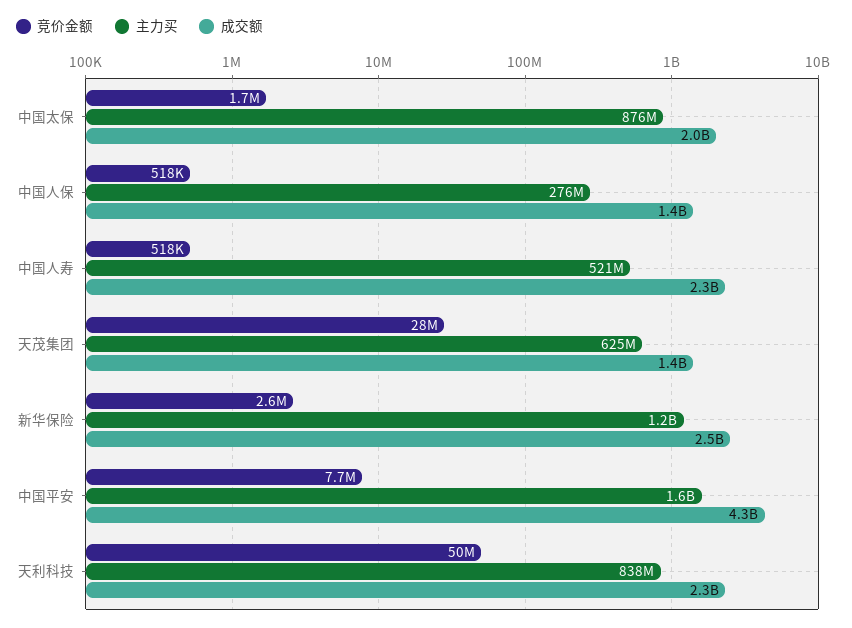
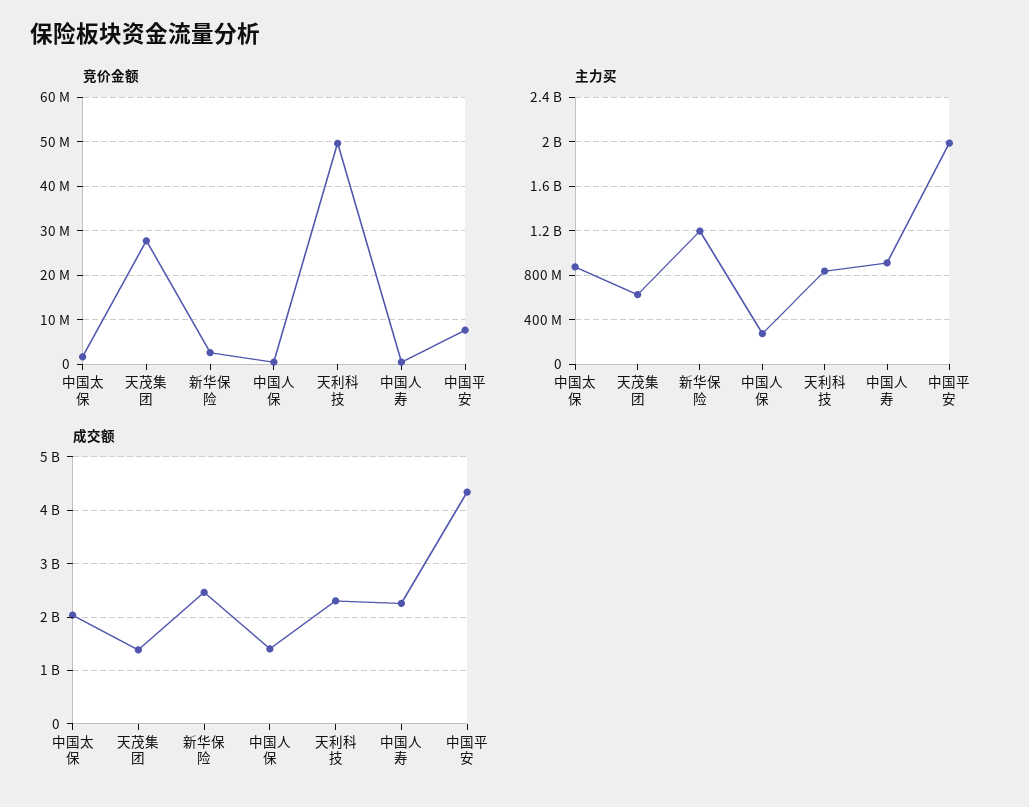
  {
    "竞价金额": {
      "中国太保": 1700000,
      "中国人保": 518000,
      "中国人寿": 518000,
      "天茂集团": 28000000,
      "新华保险": 2600000,
      "中国平安": 7700000,
      "天利科技": 50000000
    },
    "主力买": {
      "中国太保": 876000000,
      "中国人保": 276000000,
-     "中国人寿": 521000000,
+     "中国人寿": 900000000,
      "天茂集团": 625000000,
      "新华保险": 1200000000,
-     "中国平安": 1600000000,
+     "中国平安": 2000000000,
      "天利科技": 838000000
    },
    "成交额": {
      "中国太保": 2000000000,
      "中国人保": 1400000000,
      "中国人寿": 2300000000,
      "天茂集团": 1400000000,
      "新华保险": 2500000000,
      "中国平安": 4300000000,
      "天利科技": 2300000000
    }
  }

